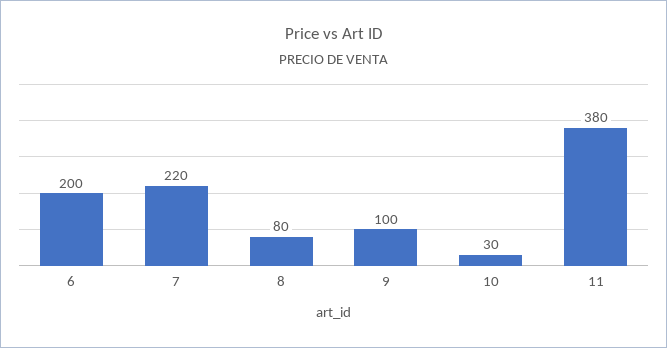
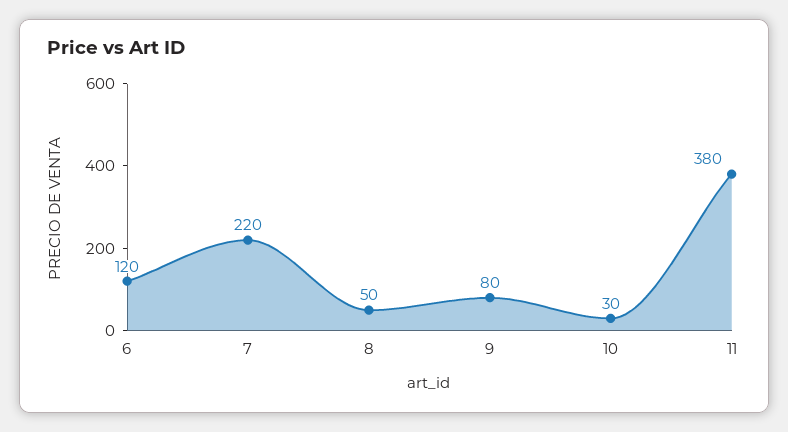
  {
-   "6": 200,
+   "6": 120,
    "7": 220,
-   "8": 80,
+   "8": 50,
-   "9": 100,
+   "9": 80,
    "10": 30,
    "11": 380
  }

